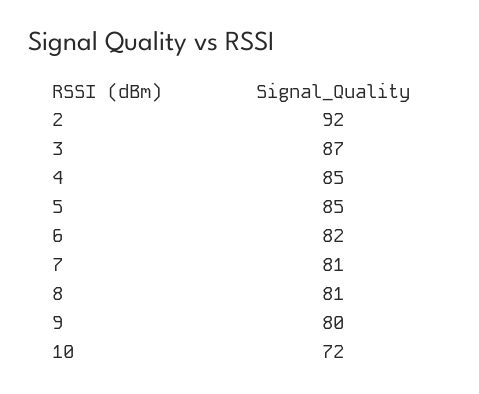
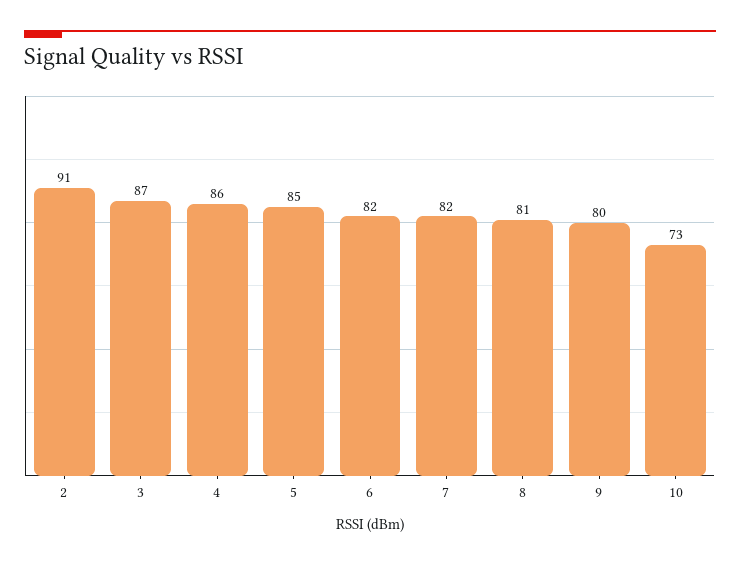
  {
-   "2": 92,
+   "2": 91,
    "3": 87,
-   "4": 85,
+   "4": 86,
    "5": 85,
    "6": 82,
-   "7": 81,
+   "7": 82,
    "8": 81,
    "9": 80,
-   "10": 72
+   "10": 73
  }

